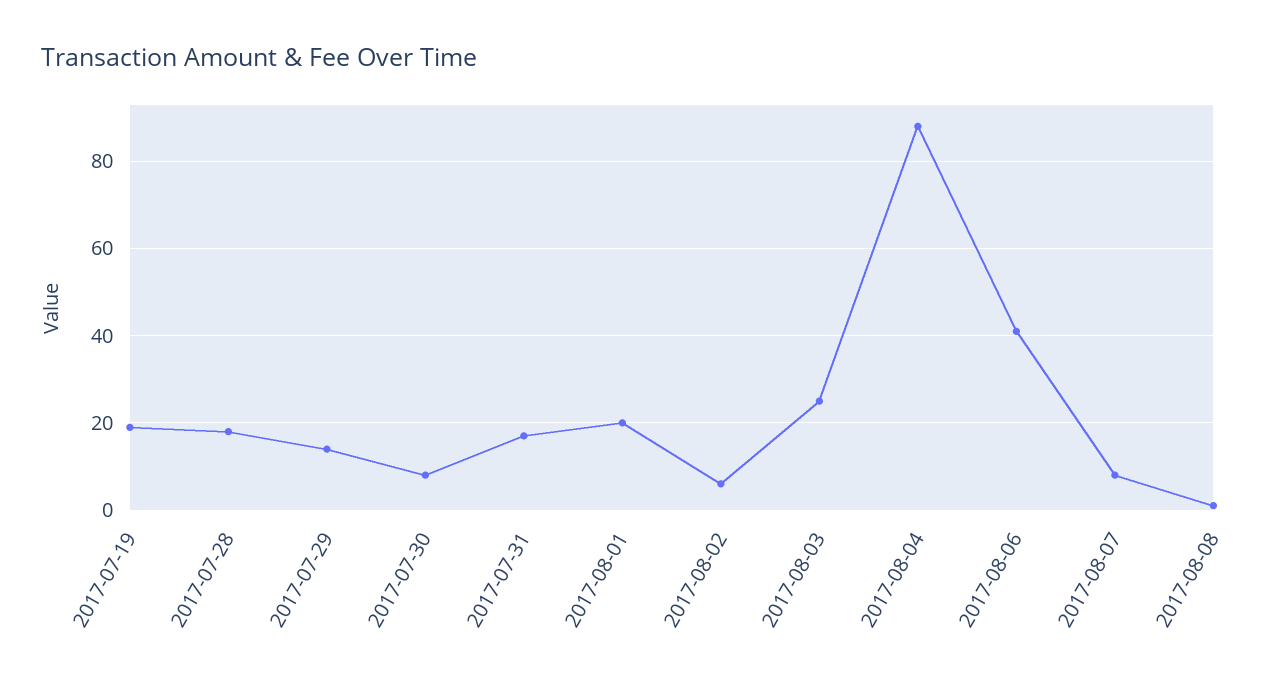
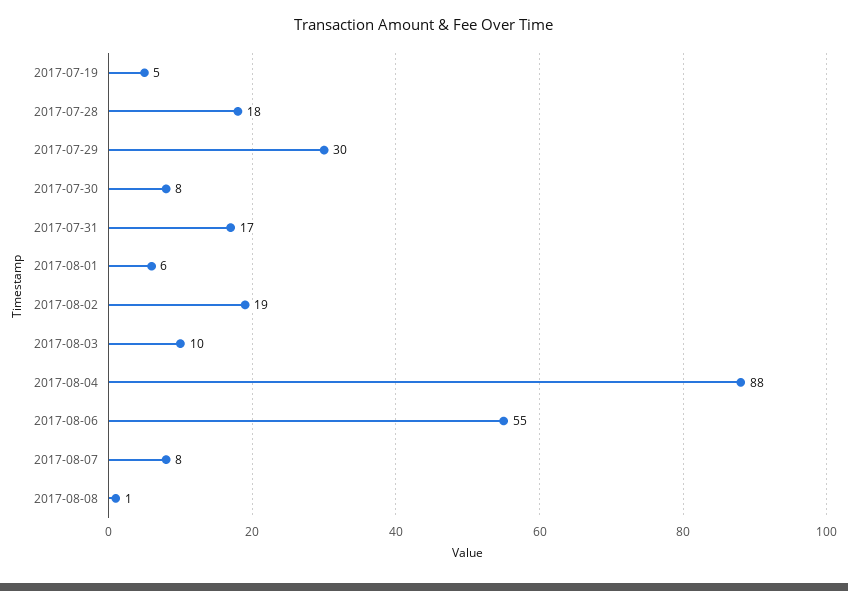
  {
-   "2017-07-19": 20,
+   "2017-07-19": 5,
    "2017-07-28": 18,
-   "2017-07-29": 15,
+   "2017-07-29": 30,
    "2017-07-30": 8,
    "2017-07-31": 17,
-   "2017-08-01": 20,
+   "2017-08-01": 6,
-   "2017-08-02": 5,
+   "2017-08-02": 19,
-   "2017-08-03": 25,
+   "2017-08-03": 10,
    "2017-08-04": 88,
-   "2017-08-06": 40,
+   "2017-08-06": 55,
    "2017-08-07": 8,
    "2017-08-08": 1
  }

